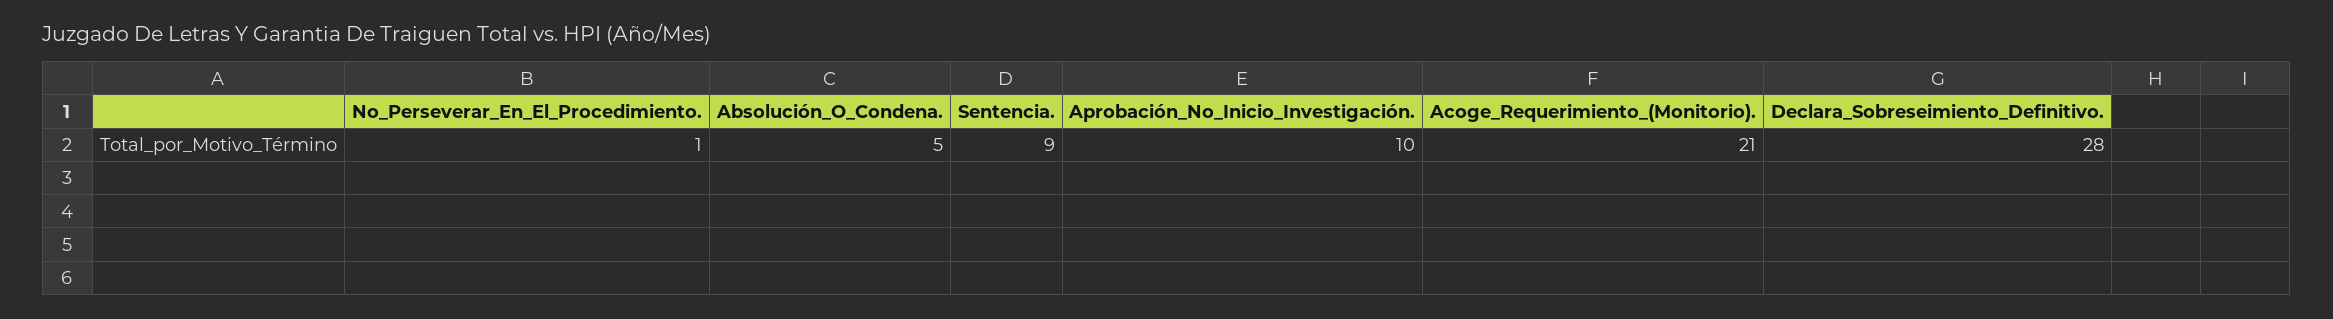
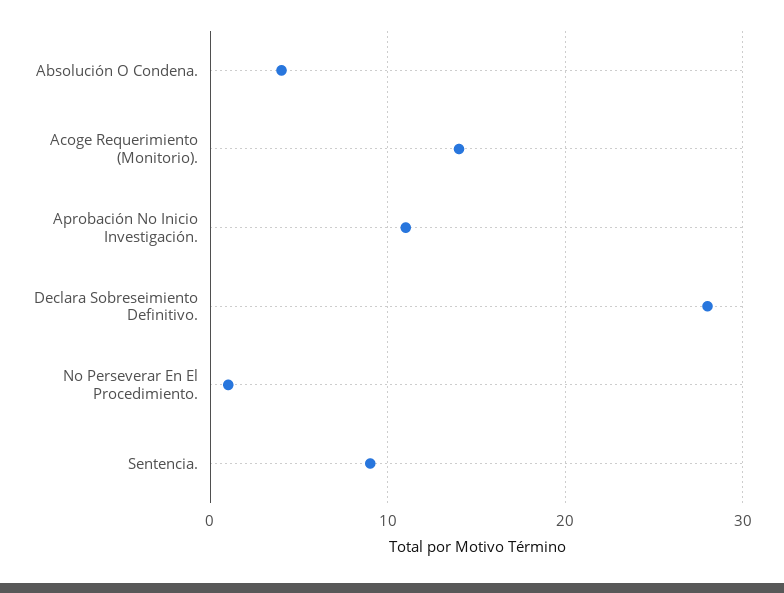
  {
    "No_Perseverar_En_El_Procedimiento.": 1,
-   "Absolución_O_Condena.": 5,
+   "Absolución_O_Condena.": 4,
    "Sentencia.": 9,
-   "Aprobación_No_Inicio_Investigación.": 10,
+   "Aprobación_No_Inicio_Investigación.": 11,
-   "Acoge_Requerimiento_(Monitorio).": 21,
+   "Acoge_Requerimiento_(Monitorio).": 14,
    "Declara_Sobreseimiento_Definitivo.": 28
  }

